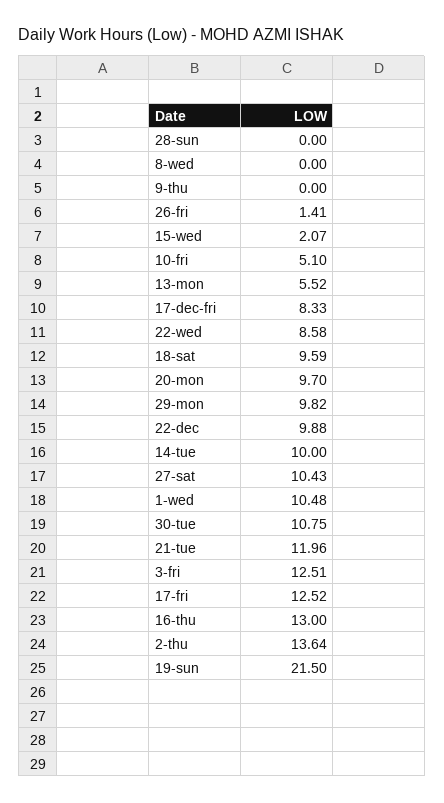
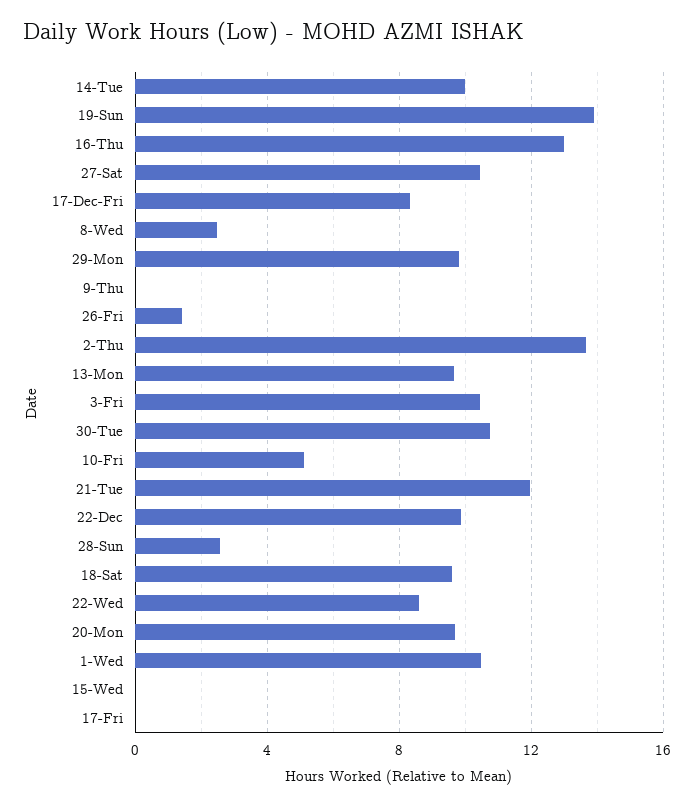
  {
-   "28-sun": 0,
+   "28-sun": 2.5,
-   "8-wed": 0,
+   "8-wed": 2.5,
    "9-thu": 0,
    "26-fri": 1.41,
-   "15-wed": 2.07,
+   "15-wed": 0,
    "10-fri": 5.1,
-   "13-mon": 5.52,
+   "13-mon": 9.5,
    "17-dec-fri": 8.33,
    "22-wed": 8.58,
    "18-sat": 9.59,
    "20-mon": 9.7,
    "29-mon": 9.82,
    "22-dec": 9.88,
    "14-tue": 10,
    "27-sat": 10.43,
    "1-wed": 10.48,
    "30-tue": 10.75,
    "21-tue": 11.96,
-   "3-fri": 12.51,
+   "3-fri": 10.5,
-   "17-fri": 12.52,
+   "17-fri": 0,
    "16-thu": 13,
    "2-thu": 13.64,
-   "19-sun": 21.5
+   "19-sun": 14
  }

